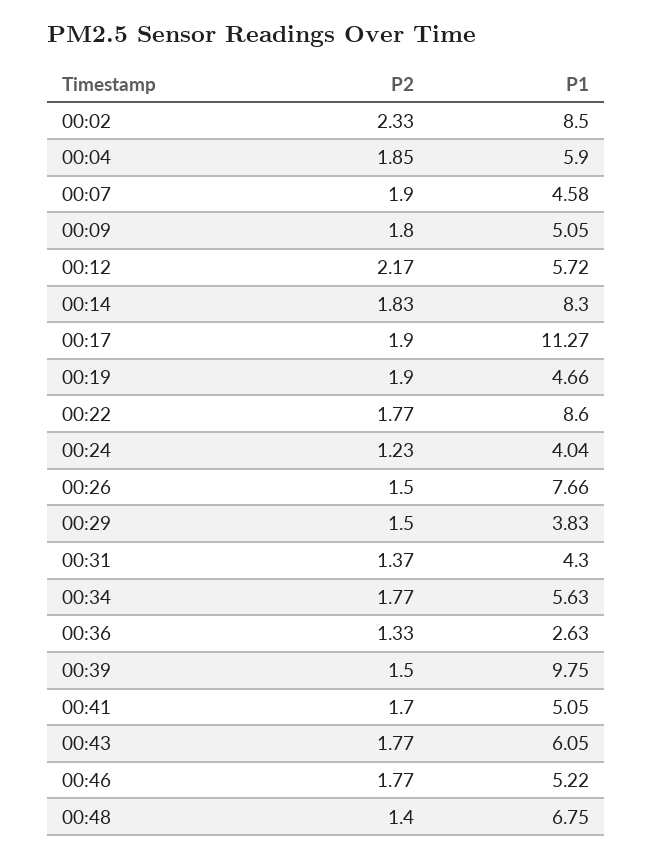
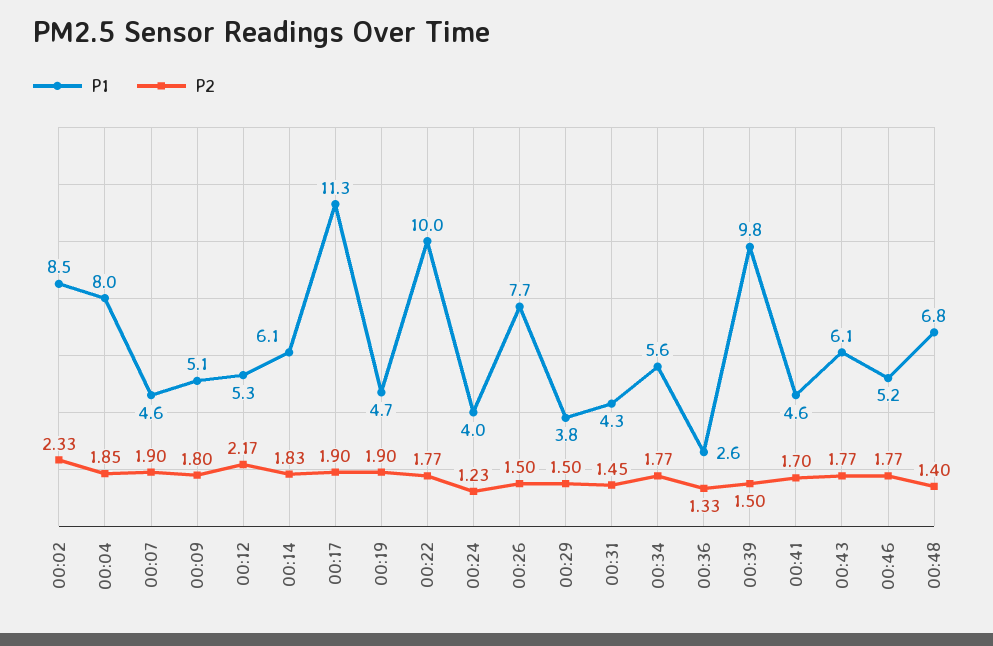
  {
    "P2": {
      "00:02": 2.33,
      "00:04": 1.85,
      "00:07": 1.9,
      "00:09": 1.8,
      "00:12": 2.17,
      "00:14": 1.83,
      "00:17": 1.9,
      "00:19": 1.9,
      "00:22": 1.77,
      "00:24": 1.23,
      "00:26": 1.5,
      "00:29": 1.5,
-     "00:31": 1.37,
+     "00:31": 1.45,
      "00:34": 1.77,
      "00:36": 1.33,
      "00:39": 1.5,
      "00:41": 1.7,
      "00:43": 1.77,
      "00:46": 1.77,
      "00:48": 1.4
    },
    "P1": {
      "00:02": 8.5,
-     "00:04": 5.9,
+     "00:04": 8,
      "00:07": 4.58,
      "00:09": 5.05,
-     "00:12": 5.72,
+     "00:12": 5.3,
-     "00:14": 8.3,
+     "00:14": 6.1,
      "00:17": 11.27,
      "00:19": 4.66,
-     "00:22": 8.6,
+     "00:22": 10,
      "00:24": 4.04,
      "00:26": 7.66,
      "00:29": 3.83,
      "00:31": 4.3,
      "00:34": 5.63,
      "00:36": 2.63,
      "00:39": 9.75,
-     "00:41": 5.05,
+     "00:41": 4.6,
      "00:43": 6.05,
      "00:46": 5.22,
      "00:48": 6.75
    }
  }

